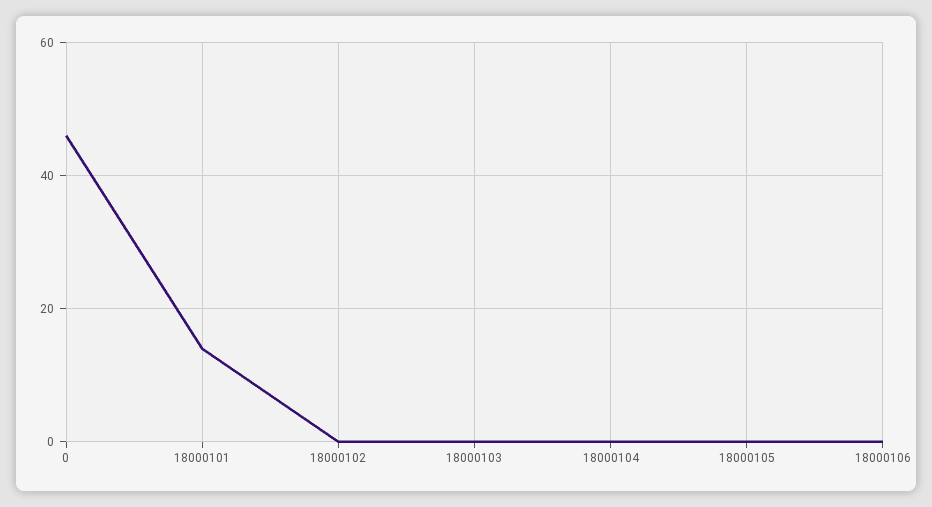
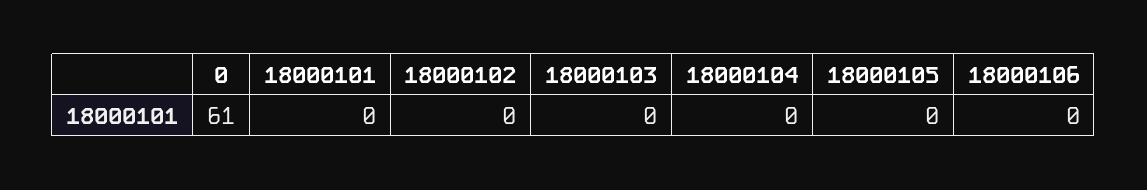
  {
-   "0": 45,
+   "0": 61,
-   "18000101": 15,
+   "18000101": 0,
    "18000102": 0,
    "18000103": 0,
    "18000104": 0,
    "18000105": 0,
    "18000106": 0
  }

